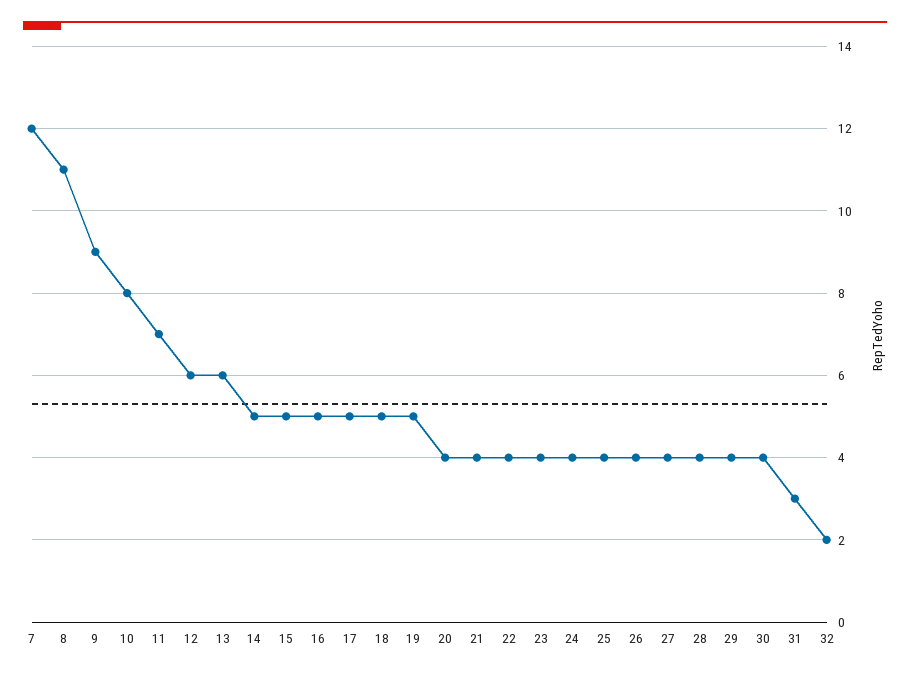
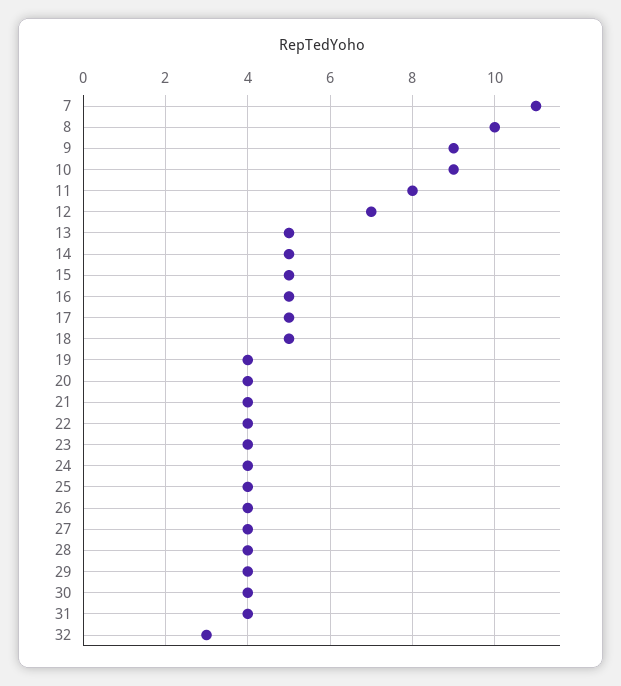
  {
-   "7": 12,
+   "7": 11,
-   "8": 11,
+   "8": 10,
    "9": 9,
-   "10": 8,
+   "10": 9,
-   "11": 7,
+   "11": 8,
-   "12": 6,
+   "12": 7,
-   "13": 6,
+   "13": 5,
    "14": 5,
    "15": 5,
    "16": 5,
    "17": 5,
    "18": 5,
-   "19": 5,
+   "19": 4,
    "20": 4,
    "21": 4,
    "22": 4,
    "23": 4,
    "24": 4,
    "25": 4,
    "26": 4,
    "27": 4,
    "28": 4,
    "29": 4,
    "30": 4,
-   "31": 3,
+   "31": 4,
-   "32": 2
+   "32": 3
  }

